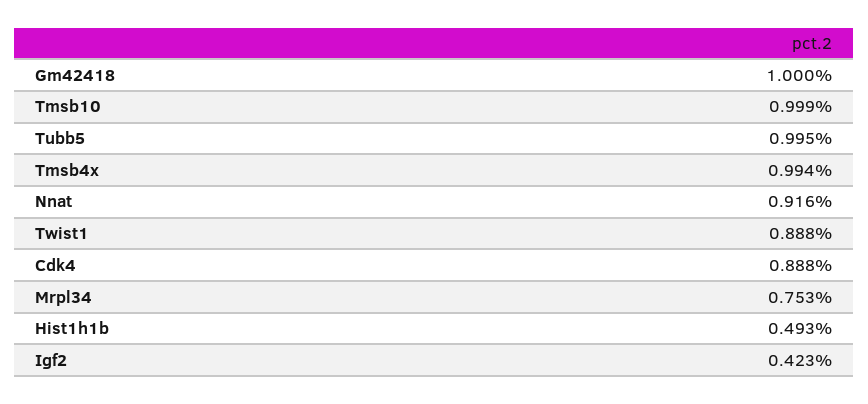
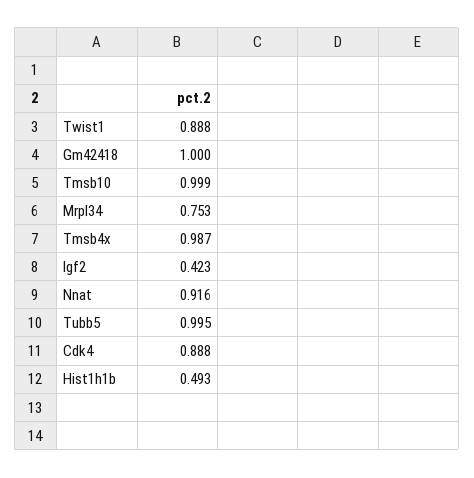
  {
    "Gm42418": 1,
    "Tmsb10": 0.999,
    "Tubb5": 0.995,
-   "Tmsb4x": 0.994,
+   "Tmsb4x": 0.987,
    "Nnat": 0.916,
    "Twist1": 0.888,
    "Cdk4": 0.888,
    "Mrpl34": 0.753,
    "Hist1h1b": 0.493,
    "Igf2": 0.423
  }

